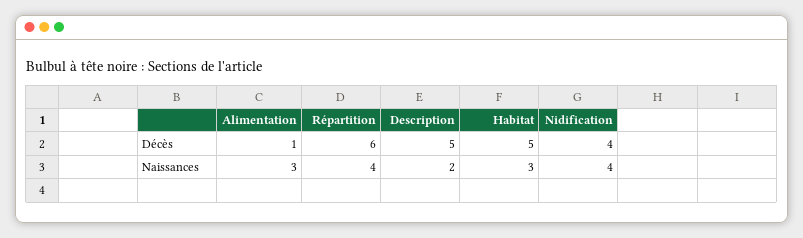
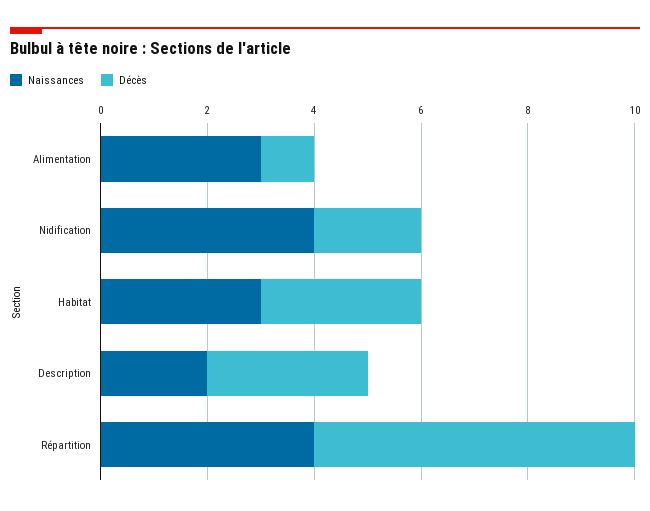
  {
    "Décès": {
      "Alimentation": 1,
      "Répartition": 6,
-     "Description": 5,
+     "Description": 3,
-     "Habitat": 5,
+     "Habitat": 3,
-     "Nidification": 4
+     "Nidification": 2
    },
    "Naissances": {
      "Alimentation": 3,
      "Répartition": 4,
      "Description": 2,
      "Habitat": 3,
      "Nidification": 4
    }
  }

